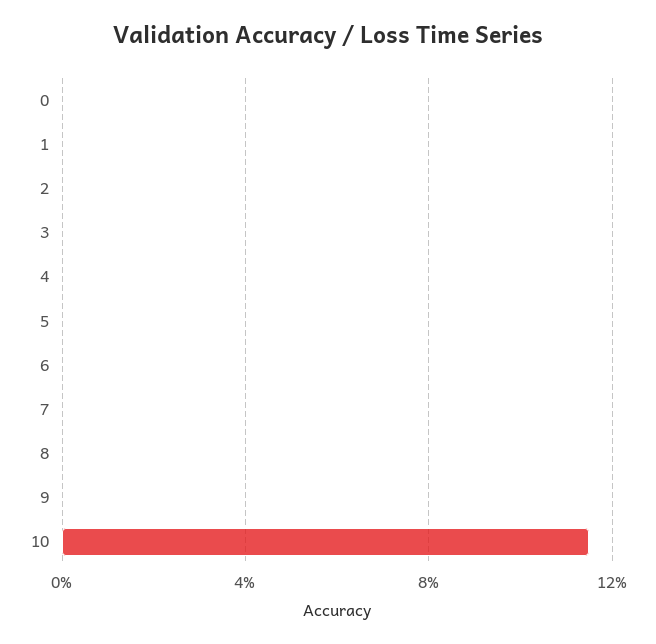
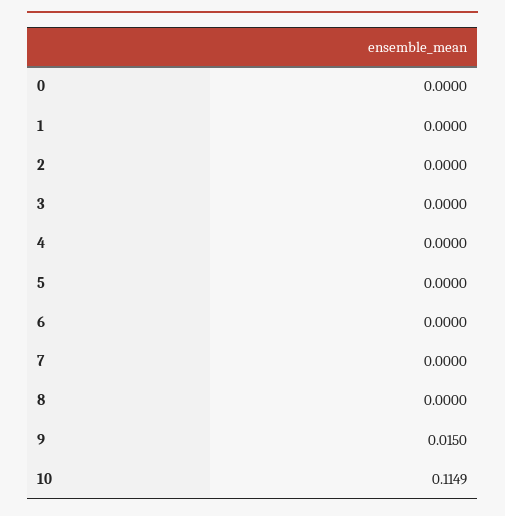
  {
    "0": 0,
    "1": 0,
    "2": 0,
    "3": 0,
    "4": 0,
    "5": 0,
    "6": 0,
    "7": 0,
    "8": 0,
-   "9": 0,
+   "9": 0.015,
    "10": 0.1149
  }

